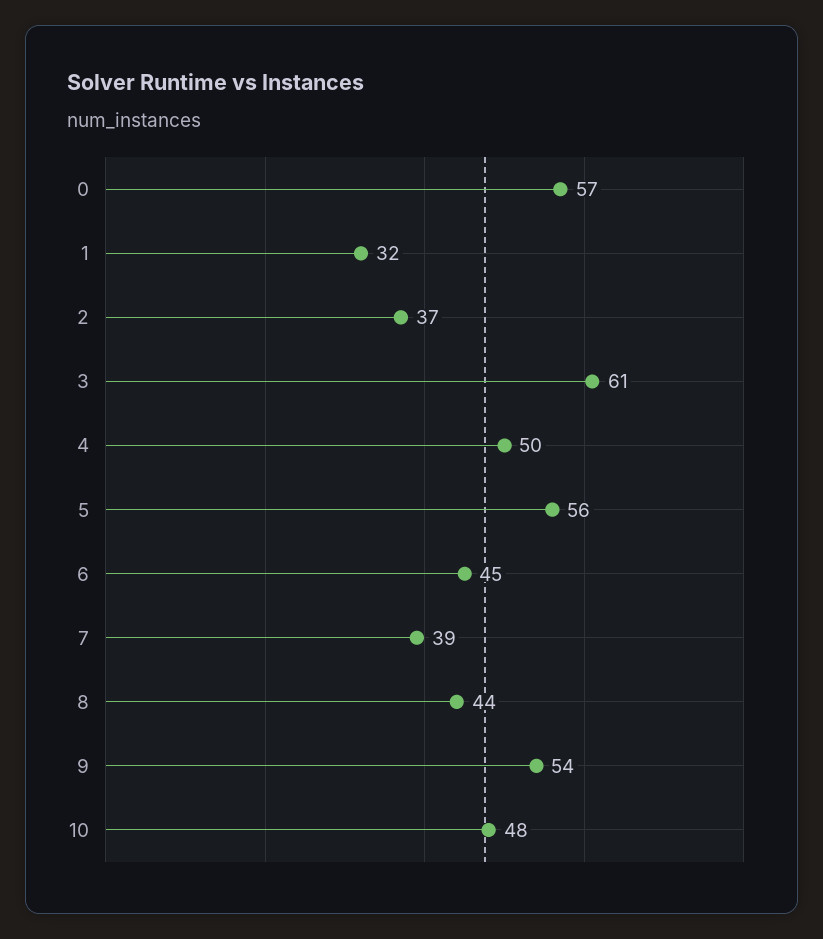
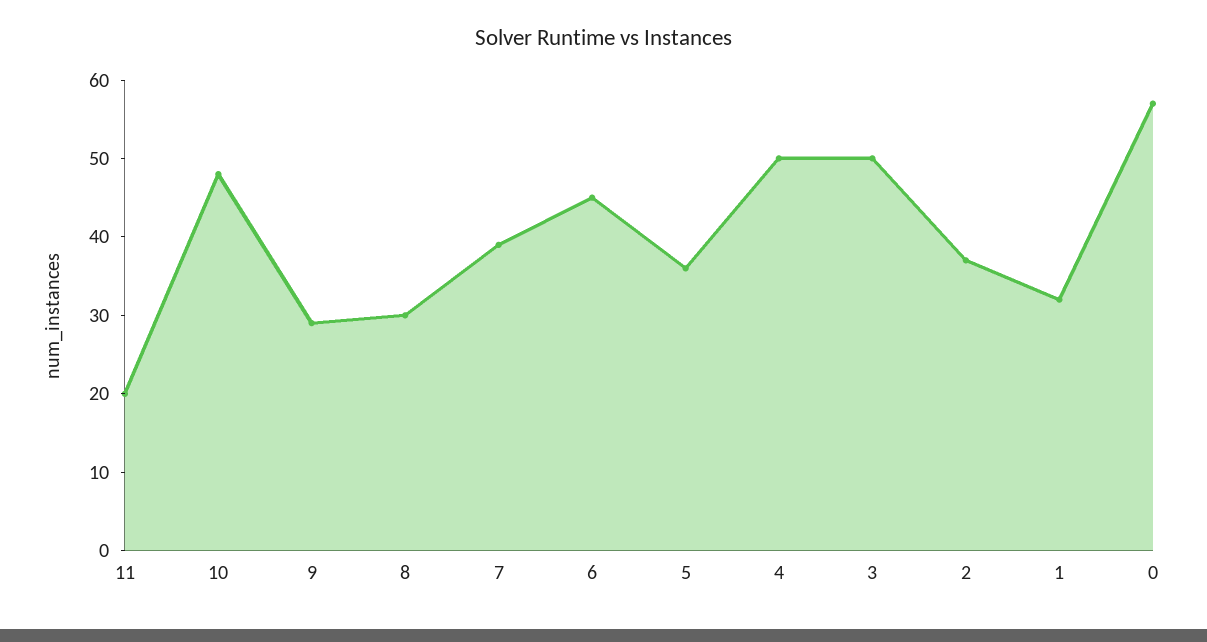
  {
    "0": 57,
    "1": 32,
    "2": 37,
-   "3": 61,
+   "3": 50,
    "4": 50,
-   "5": 56,
+   "5": 35,
    "6": 45,
    "7": 39,
-   "8": 44,
+   "8": 30,
-   "9": 54,
+   "9": 30,
-   "10": 48
+   "10": 48,
+   "11": 20
  }

